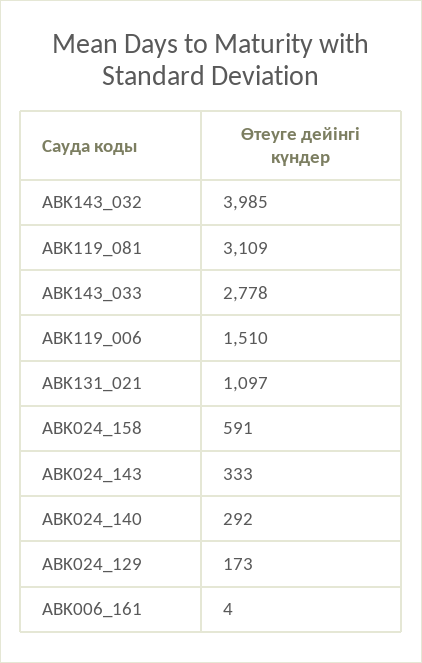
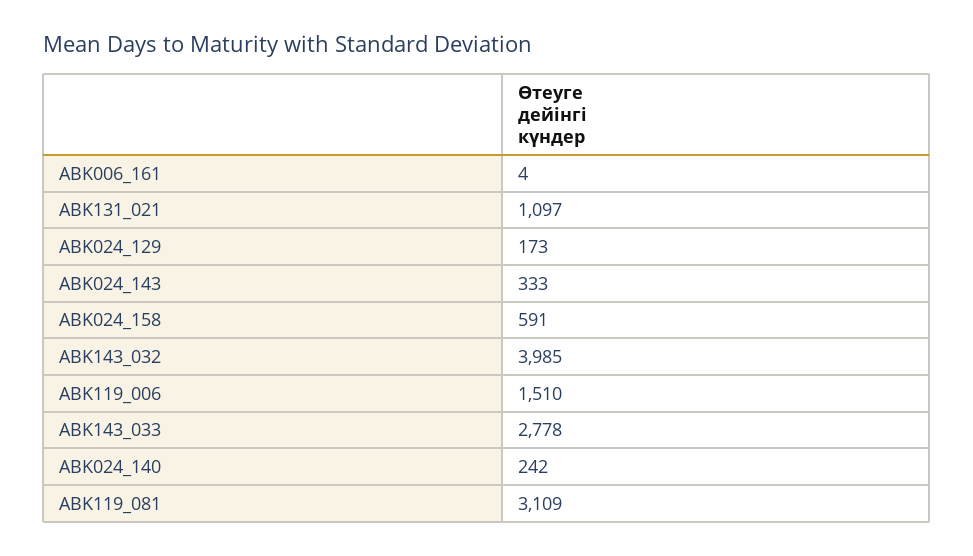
  {
    "ABK143_032": 3985,
    "ABK119_081": 3109,
    "ABK143_033": 2778,
    "ABK119_006": 1510,
    "ABK131_021": 1097,
    "ABK024_158": 591,
    "ABK024_143": 333,
-   "ABK024_140": 292,
+   "ABK024_140": 242,
    "ABK024_129": 173,
    "ABK006_161": 4
  }

